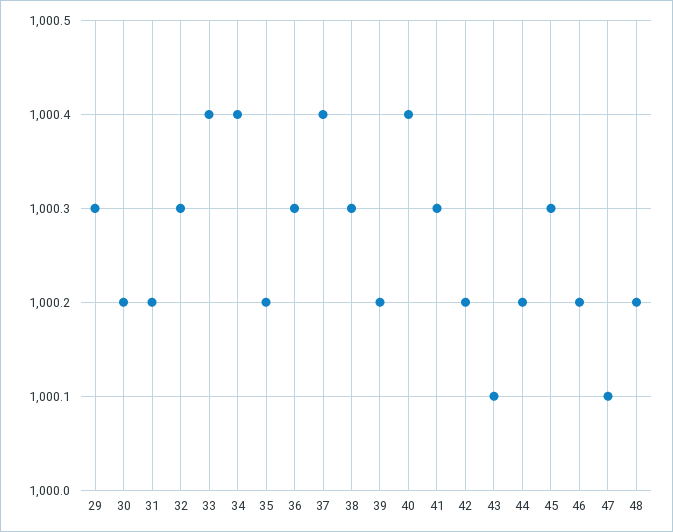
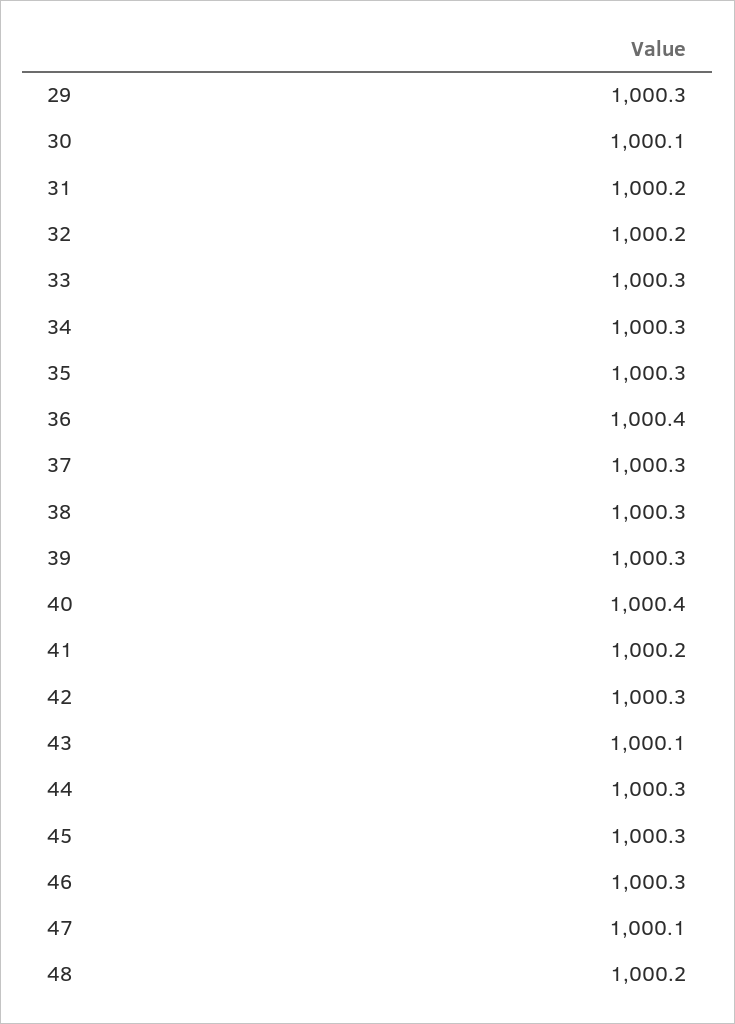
  {
    "29": 1000.3,
-   "30": 1000.2,
+   "30": 1000.1,
    "31": 1000.2,
-   "32": 1000.3,
+   "32": 1000.2,
-   "33": 1000.4,
+   "33": 1000.3,
-   "34": 1000.4,
+   "34": 1000.3,
-   "35": 1000.2,
+   "35": 1000.3,
-   "36": 1000.3,
+   "36": 1000.4,
-   "37": 1000.4,
+   "37": 1000.3,
    "38": 1000.3,
-   "39": 1000.2,
+   "39": 1000.3,
    "40": 1000.4,
-   "41": 1000.3,
+   "41": 1000.2,
-   "42": 1000.2,
+   "42": 1000.3,
    "43": 1000.1,
-   "44": 1000.2,
+   "44": 1000.3,
    "45": 1000.3,
-   "46": 1000.2,
+   "46": 1000.3,
    "47": 1000.1,
    "48": 1000.2
  }

